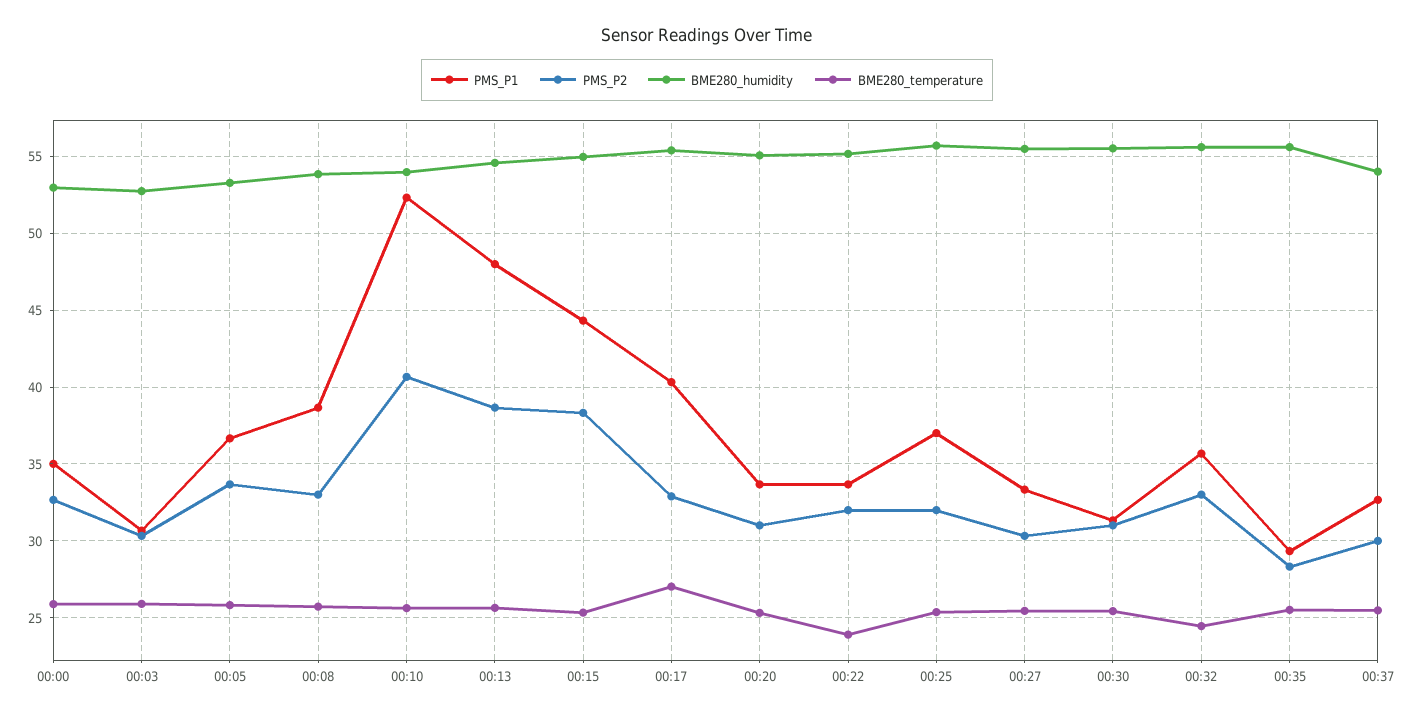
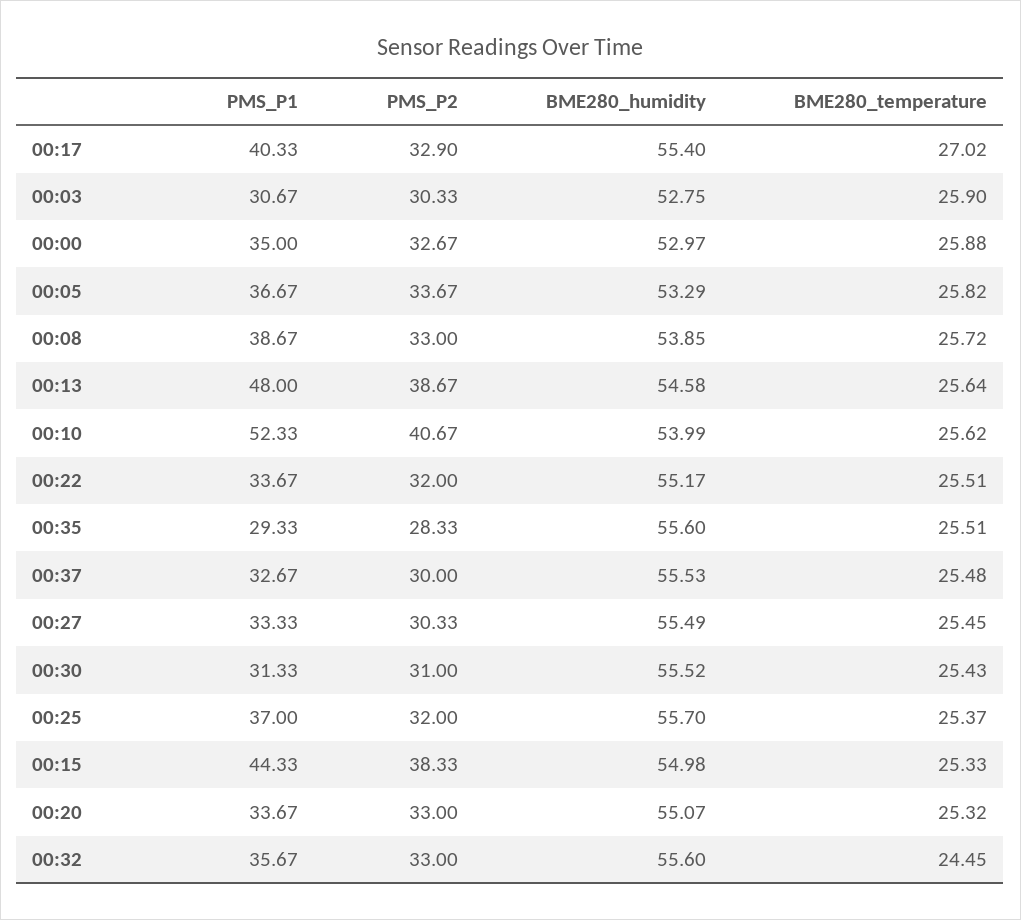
  {
    "PMS_P1": {
      "00:00": 35,
      "00:03": 30.67,
      "00:05": 36.67,
      "00:08": 38.67,
      "00:10": 52.33,
      "00:13": 48,
      "00:15": 44.33,
      "00:17": 40.33,
      "00:20": 33.67,
      "00:22": 33.67,
      "00:25": 37,
      "00:27": 33.33,
      "00:30": 31.33,
      "00:32": 35.67,
      "00:35": 29.33,
      "00:37": 32.67
    },
    "PMS_P2": {
      "00:00": 32.67,
      "00:03": 30.33,
      "00:05": 33.67,
      "00:08": 33,
      "00:10": 40.67,
      "00:13": 38.67,
      "00:15": 38.33,
      "00:17": 32.9,
-     "00:20": 31,
+     "00:20": 33,
      "00:22": 32,
      "00:25": 32,
      "00:27": 30.33,
      "00:30": 31,
      "00:32": 33,
      "00:35": 28.33,
      "00:37": 30
    },
    "BME280_humidity": {
      "00:00": 52.97,
      "00:03": 52.75,
      "00:05": 53.29,
      "00:08": 53.85,
      "00:10": 53.99,
      "00:13": 54.58,
      "00:15": 54.98,
      "00:17": 55.4,
      "00:20": 55.07,
      "00:22": 55.17,
      "00:25": 55.7,
      "00:27": 55.49,
      "00:30": 55.52,
      "00:32": 55.6,
      "00:35": 55.6,
-     "00:37": 54
+     "00:37": 55.53
    },
    "BME280_temperature": {
      "00:00": 25.88,
      "00:03": 25.9,
      "00:05": 25.82,
      "00:08": 25.72,
      "00:10": 25.62,
      "00:13": 25.64,
      "00:15": 25.33,
      "00:17": 27.02,
      "00:20": 25.32,
-     "00:22": 24,
+     "00:22": 25.51,
      "00:25": 25.37,
      "00:27": 25.45,
      "00:30": 25.43,
      "00:32": 24.45,
      "00:35": 25.51,
      "00:37": 25.48
    }
  }

